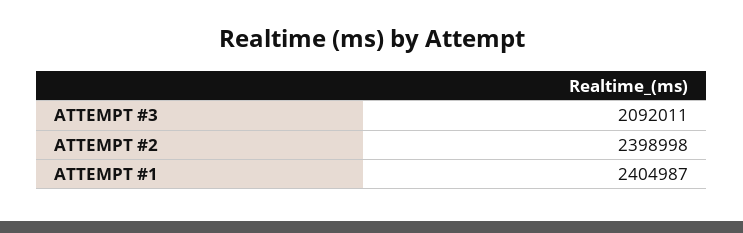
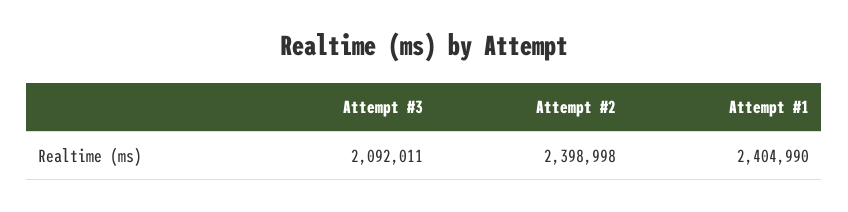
  {
    "ATTEMPT #3": 2092011,
    "ATTEMPT #2": 2398998,
-   "ATTEMPT #1": 2404987
+   "ATTEMPT #1": 2404990
  }

